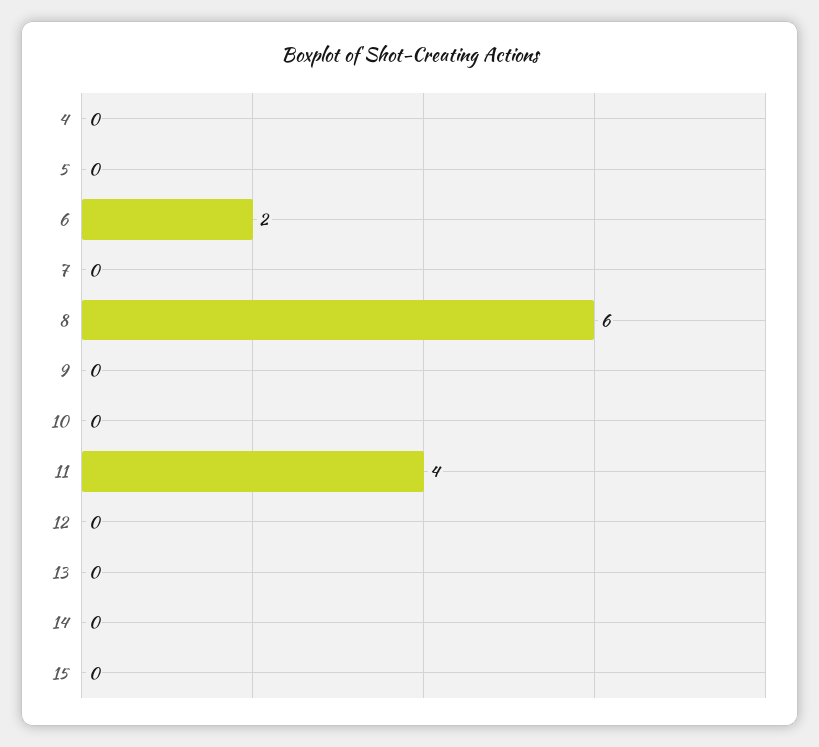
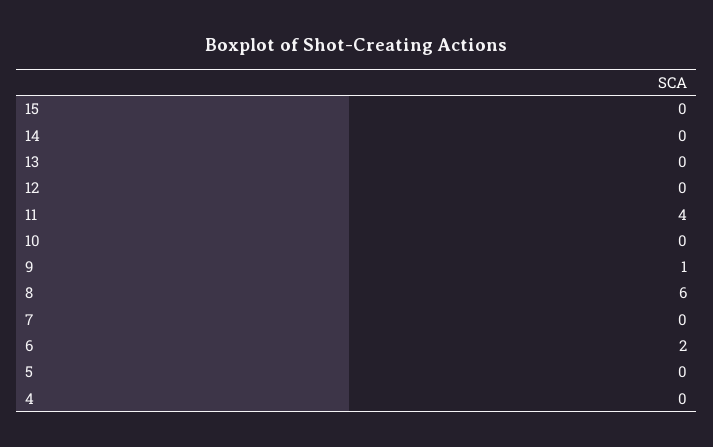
  {
    "4": 0,
    "5": 0,
    "6": 2,
    "7": 0,
    "8": 6,
-   "9": 0,
+   "9": 1,
    "10": 0,
    "11": 4,
    "12": 0,
    "13": 0,
    "14": 0,
    "15": 0
  }

